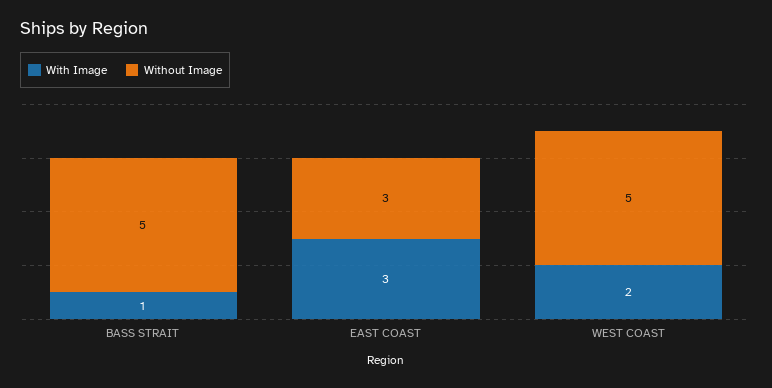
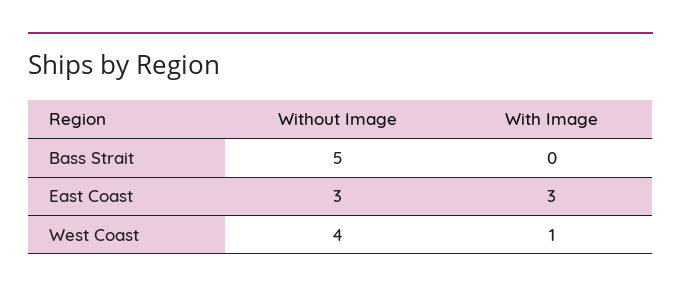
  {
    "With Image": {
-     "BASS STRAIT": 1,
+     "BASS STRAIT": 0,
      "EAST COAST": 3,
-     "WEST COAST": 2
+     "WEST COAST": 1
    },
    "Without Image": {
      "BASS STRAIT": 5,
      "EAST COAST": 3,
-     "WEST COAST": 5
+     "WEST COAST": 4
    }
  }

